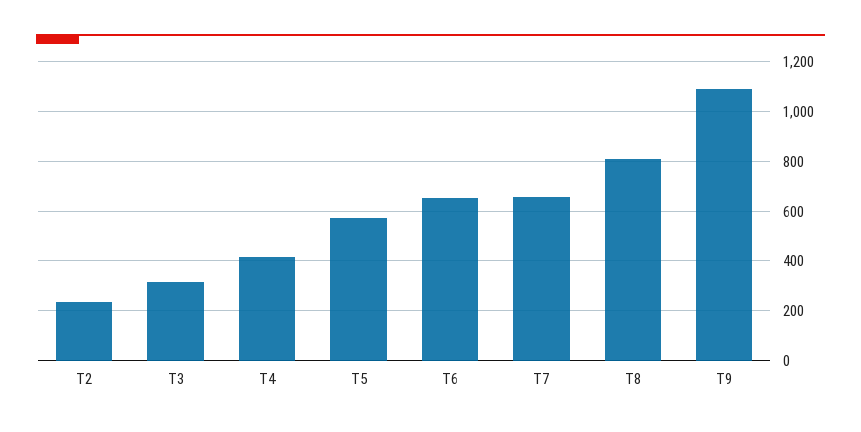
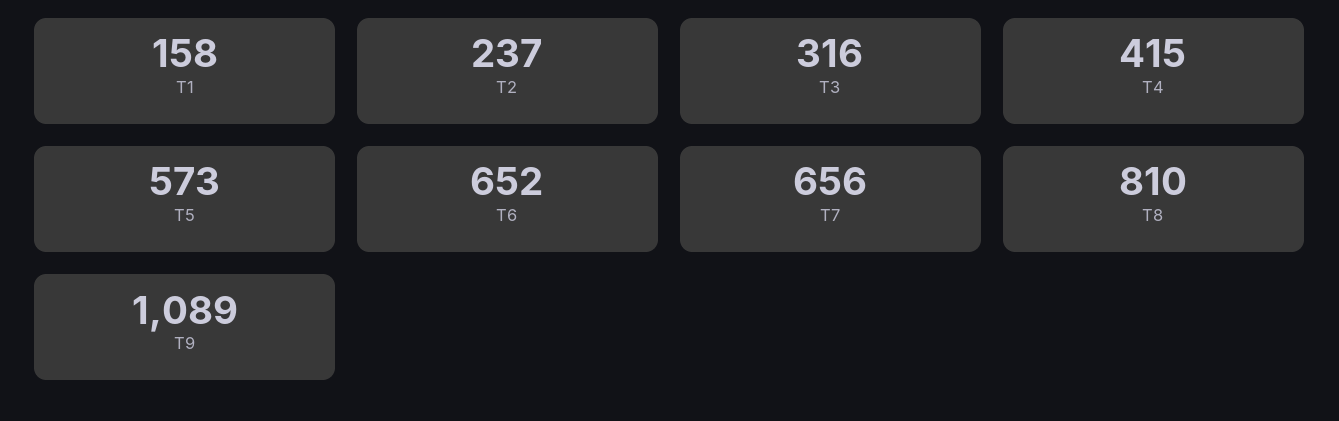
  {
    "T2": 237,
    "T3": 316,
    "T4": 415,
    "T5": 573,
    "T6": 652,
    "T7": 656,
    "T8": 810,
-   "T9": 1089
+   "T9": 1089,
+   "T1": 158
  }

